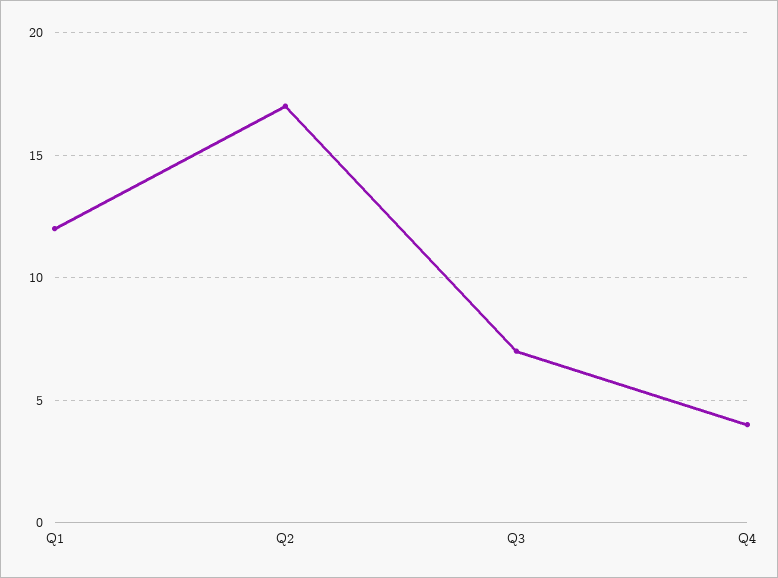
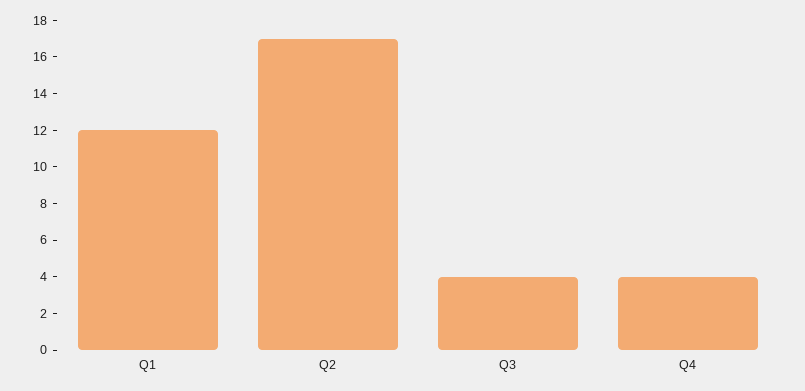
  {
    "Q1": 12,
    "Q2": 17,
-   "Q3": 7,
+   "Q3": 4,
    "Q4": 4
  }

